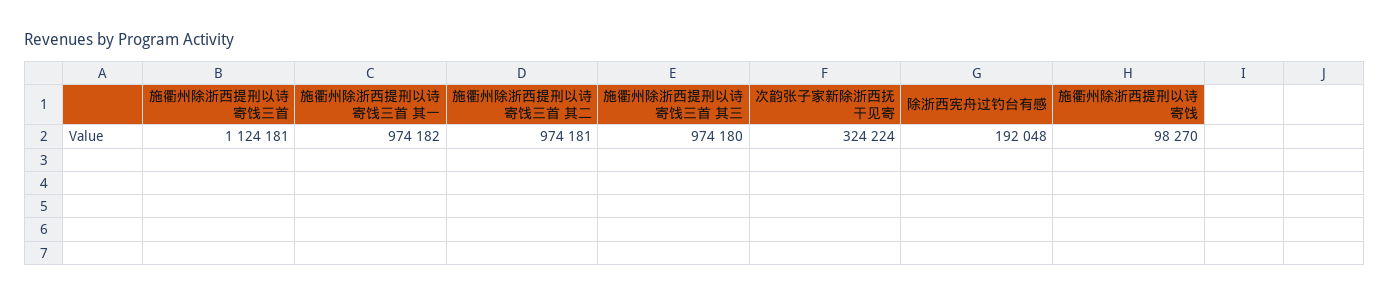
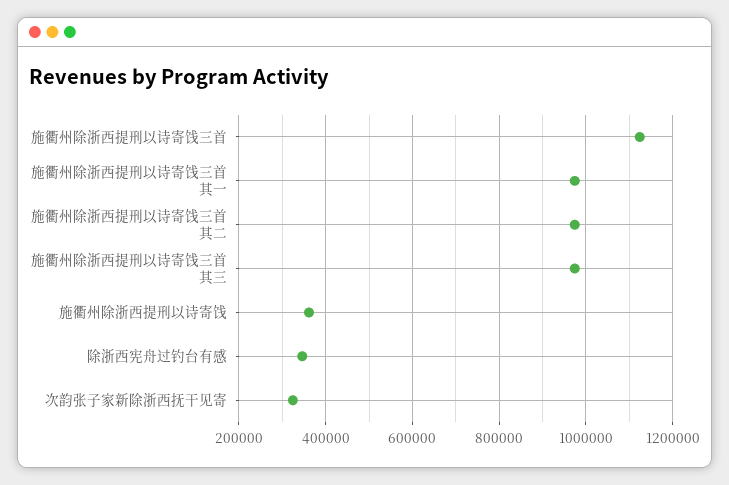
  {
    "施衢州除浙西提刑以诗寄饯三首": 1124181,
    "施衢州除浙西提刑以诗寄饯三首 其一": 974182,
    "施衢州除浙西提刑以诗寄饯三首 其二": 974181,
    "施衢州除浙西提刑以诗寄饯三首 其三": 974180,
    "次韵张子家新除浙西抚干见寄": 324224,
-   "除浙西宪舟过钓台有感": 192048,
+   "除浙西宪舟过钓台有感": 340000,
-   "施衢州除浙西提刑以诗寄饯": 98270
+   "施衢州除浙西提刑以诗寄饯": 360000
  }

